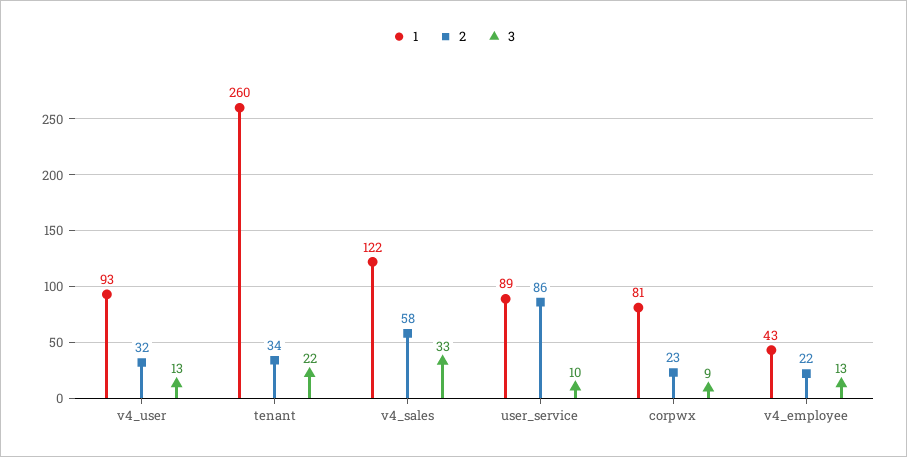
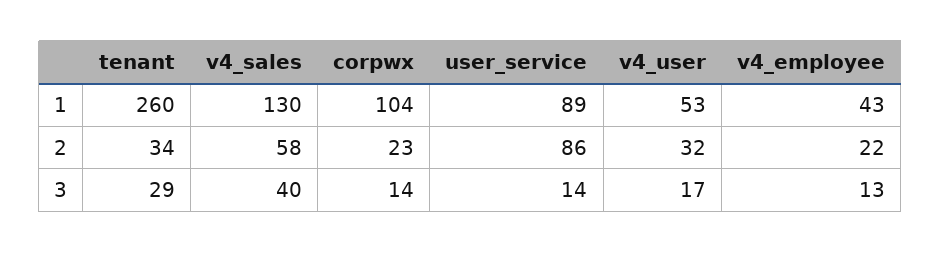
  {
    "1": {
-     "v4_user": 93,
+     "v4_user": 53,
      "tenant": 260,
-     "v4_sales": 122,
+     "v4_sales": 130,
      "user_service": 89,
-     "corpwx": 81,
+     "corpwx": 104,
      "v4_employee": 43
    },
    "2": {
      "v4_user": 32,
      "tenant": 34,
      "v4_sales": 58,
      "user_service": 86,
      "corpwx": 23,
      "v4_employee": 22
    },
    "3": {
-     "v4_user": 13,
+     "v4_user": 17,
-     "tenant": 22,
+     "tenant": 29,
-     "v4_sales": 33,
+     "v4_sales": 40,
-     "user_service": 10,
+     "user_service": 14,
-     "corpwx": 9,
+     "corpwx": 14,
      "v4_employee": 13
    }
  }

